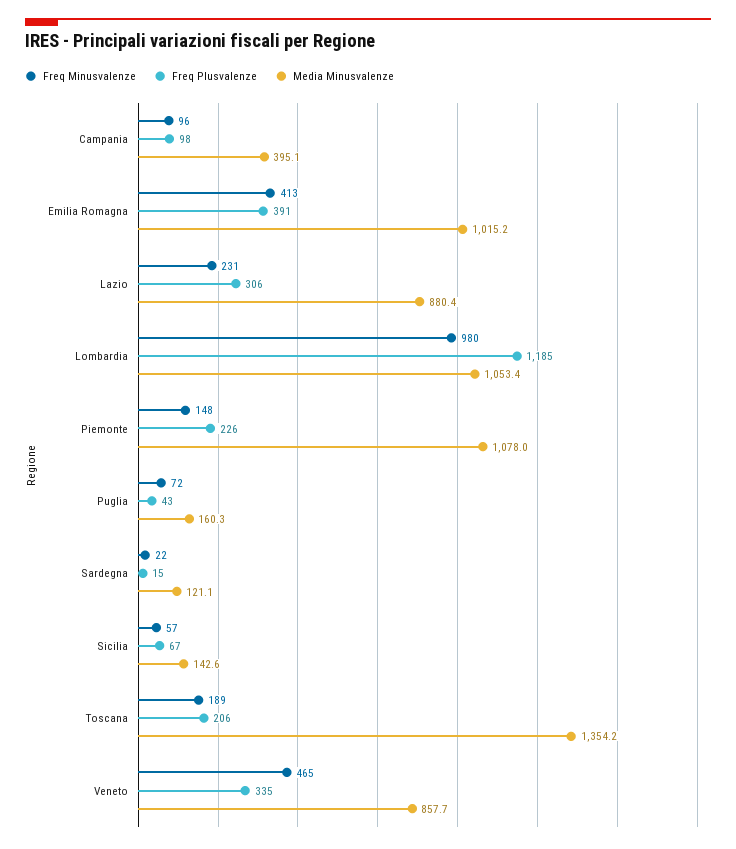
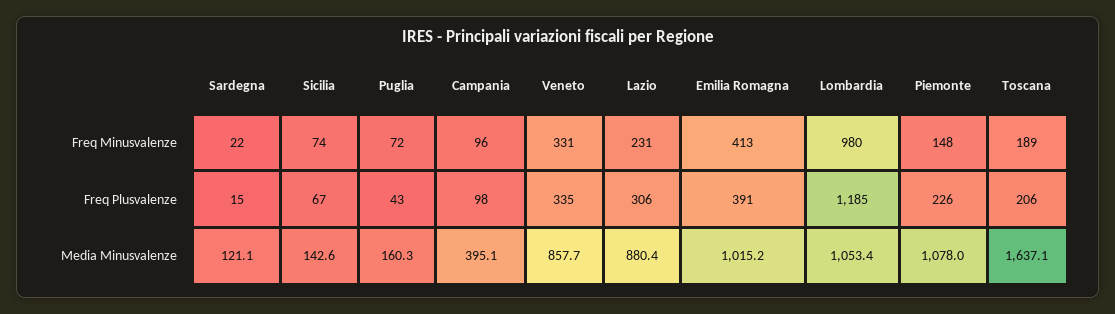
  {
    "Freq Minusvalenze": {
      "Campania": 96,
      "Emilia Romagna": 413,
      "Lazio": 231,
      "Lombardia": 980,
      "Piemonte": 148,
      "Puglia": 72,
      "Sardegna": 22,
-     "Sicilia": 57,
+     "Sicilia": 74,
      "Toscana": 189,
-     "Veneto": 465
+     "Veneto": 331
    },
    "Freq Plusvalenze": {
      "Campania": 98,
      "Emilia Romagna": 391,
      "Lazio": 306,
      "Lombardia": 1185,
      "Piemonte": 226,
      "Puglia": 43,
      "Sardegna": 15,
      "Sicilia": 67,
      "Toscana": 206,
      "Veneto": 335
    },
    "Media Minusvalenze": {
      "Campania": 395.1,
      "Emilia Romagna": 1015.2,
      "Lazio": 880.4,
      "Lombardia": 1053.4,
      "Piemonte": 1078,
      "Puglia": 160.3,
      "Sardegna": 121.1,
      "Sicilia": 142.6,
-     "Toscana": 1354.2,
+     "Toscana": 1637.1,
      "Veneto": 857.7
    }
  }

